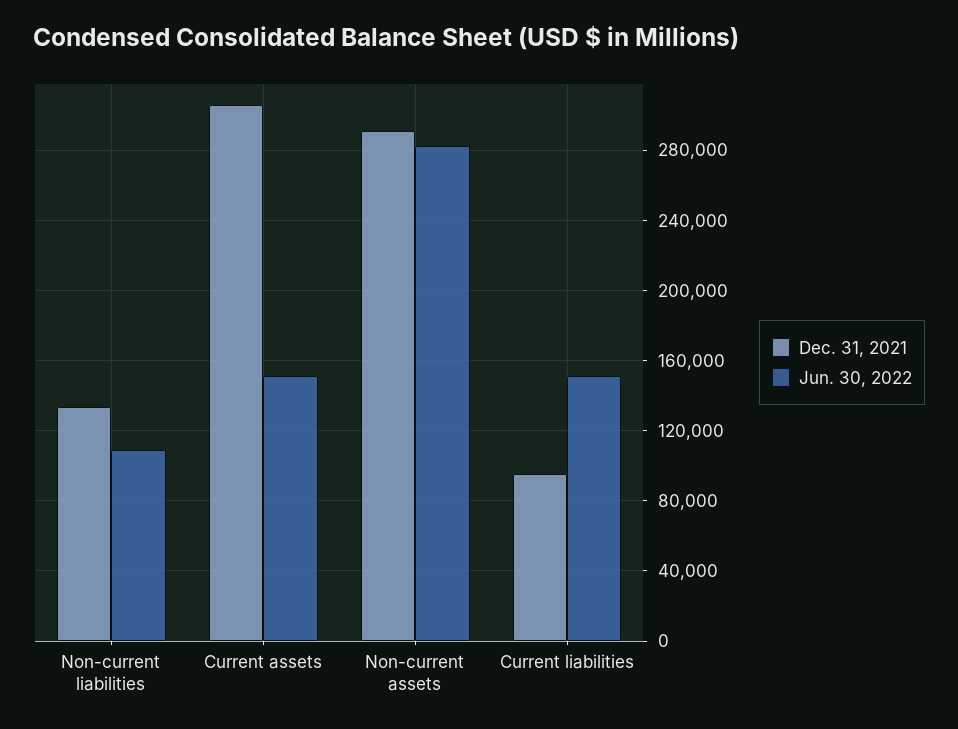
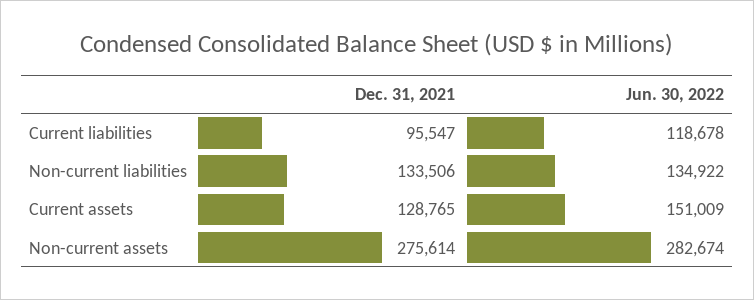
  {
    "Dec. 31, 2021": {
      "Non-current liabilities": 133506,
-     "Current assets": 305000,
+     "Current assets": 128765,
-     "Non-current assets": 290000,
+     "Non-current assets": 275614,
      "Current liabilities": 95547
    },
    "Jun. 30, 2022": {
-     "Non-current liabilities": 110000,
+     "Non-current liabilities": 134922,
      "Current assets": 151009,
      "Non-current assets": 282674,
-     "Current liabilities": 150000
+     "Current liabilities": 118678
    }
  }

